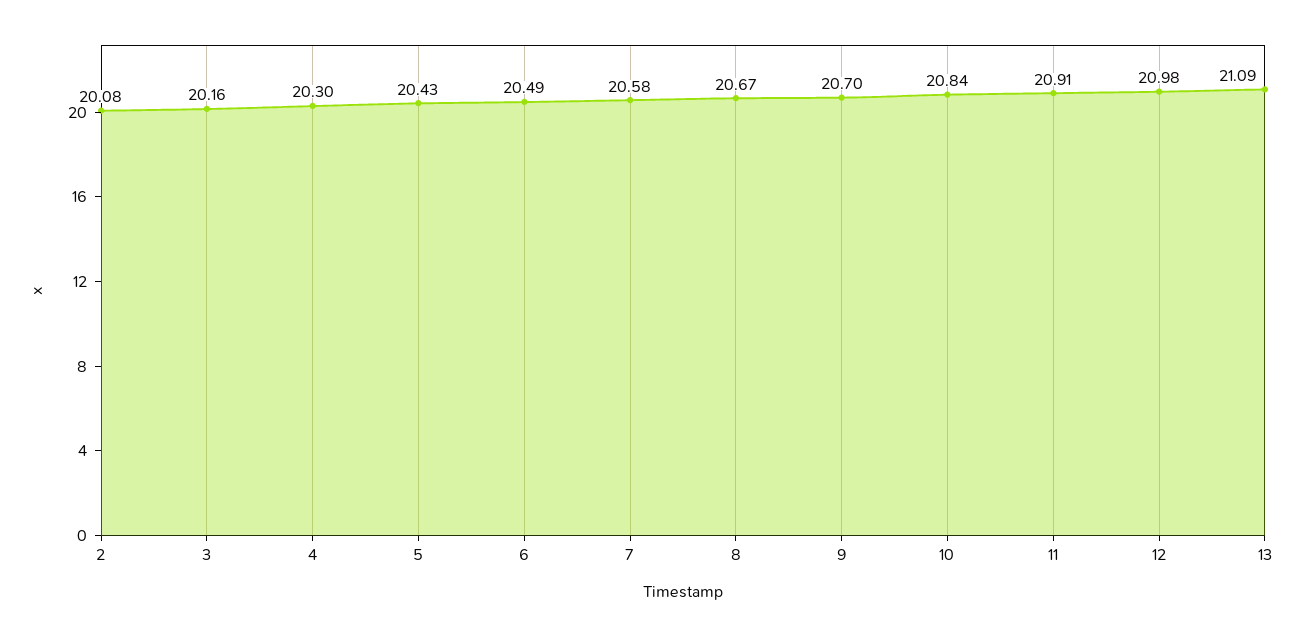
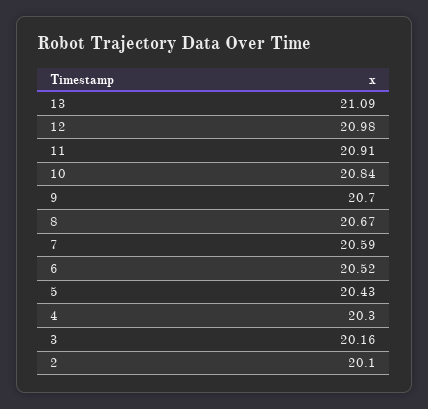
  {
-   "2": 20.08,
+   "2": 20.1,
    "3": 20.16,
    "4": 20.3,
    "5": 20.43,
-   "6": 20.49,
+   "6": 20.52,
-   "7": 20.58,
+   "7": 20.59,
    "8": 20.67,
    "9": 20.7,
    "10": 20.84,
    "11": 20.91,
    "12": 20.98,
    "13": 21.09
  }

